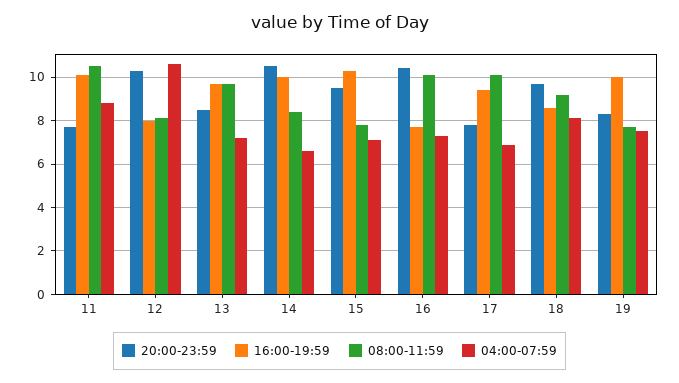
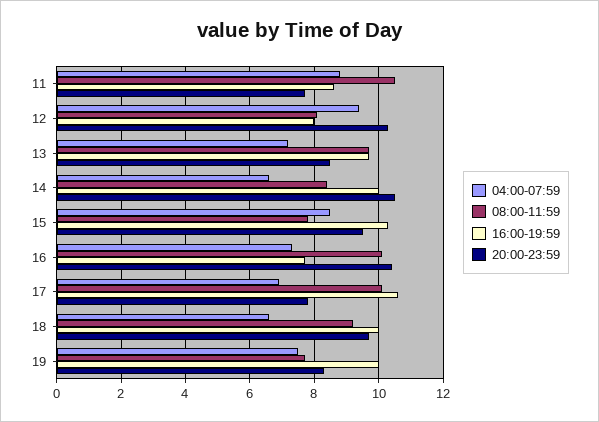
  {
    "20:00-23:59": {
      "11": 7.5,
      "12": 10.5,
      "13": 8.5,
      "14": 10.5,
      "15": 9.5,
      "16": 10.5,
      "17": 8,
      "18": 9.5,
      "19": 8.5
    },
    "16:00-19:59": {
-     "11": 10,
+     "11": 8.5,
      "12": 8,
      "13": 9.5,
      "14": 10,
      "15": 10.5,
      "16": 7.5,
-     "17": 9.5,
+     "17": 10.5,
-     "18": 8.5,
+     "18": 10,
      "19": 10
    },
    "08:00-11:59": {
      "11": 10.5,
      "12": 8,
      "13": 9.5,
      "14": 8.5,
      "15": 8,
      "16": 10,
      "17": 10,
      "18": 9,
      "19": 7.5
    },
    "04:00-07:59": {
      "11": 9,
-     "12": 10.5,
+     "12": 9.5,
      "13": 7,
      "14": 6.5,
-     "15": 7,
+     "15": 8.5,
      "16": 7.5,
      "17": 7,
-     "18": 8,
+     "18": 6.5,
      "19": 7.5
    }
  }

